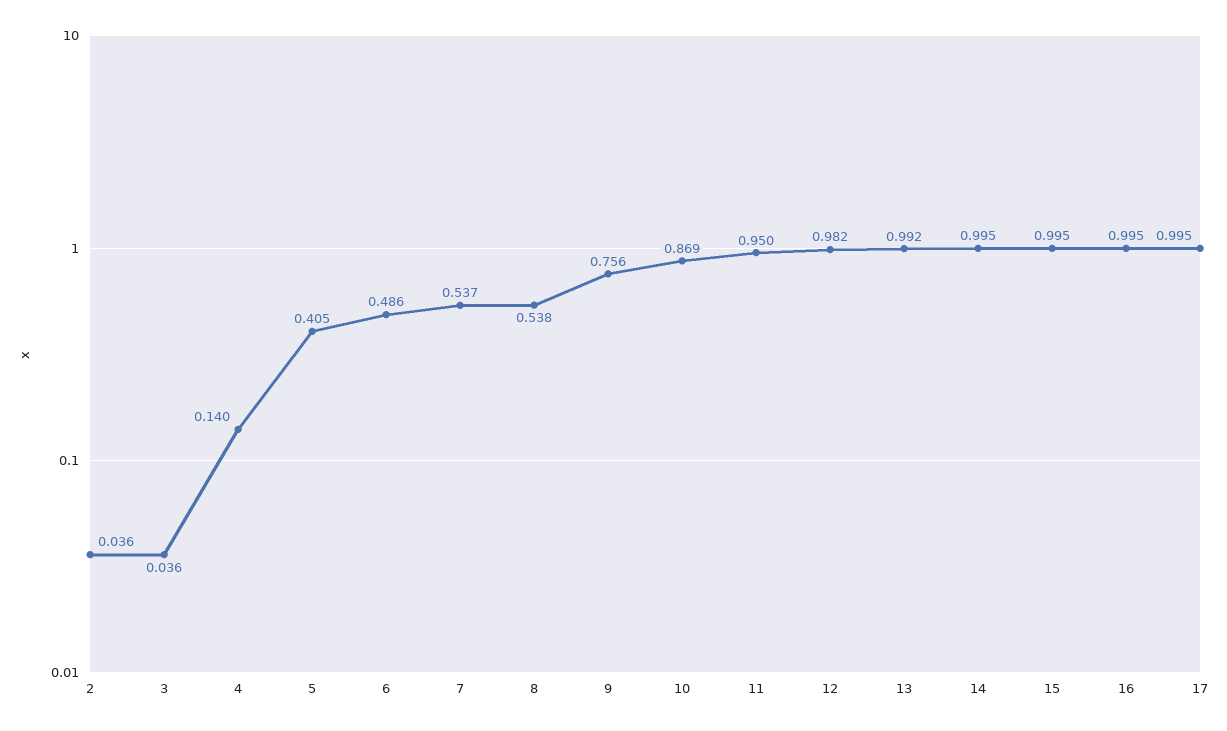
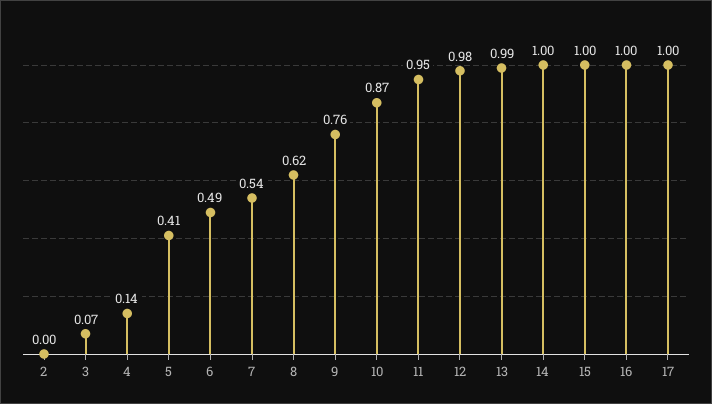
  {
-   "2": 0.036,
+   "2": 0,
-   "3": 0.036,
+   "3": 0.07,
    "4": 0.14,
    "5": 0.405,
    "6": 0.486,
    "7": 0.537,
-   "8": 0.538,
+   "8": 0.62,
    "9": 0.756,
    "10": 0.869,
    "11": 0.95,
    "12": 0.982,
    "13": 0.992,
    "14": 0.995,
    "15": 0.995,
    "16": 0.995,
    "17": 0.995
  }

